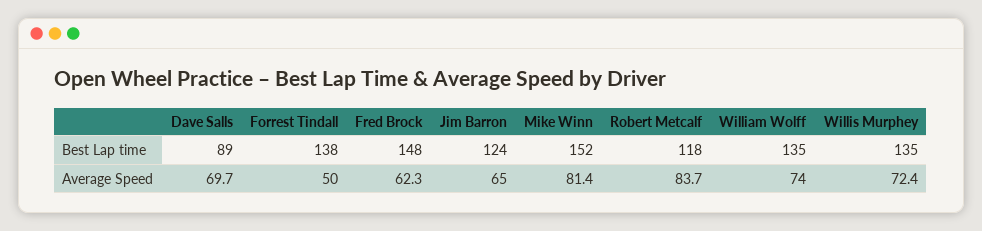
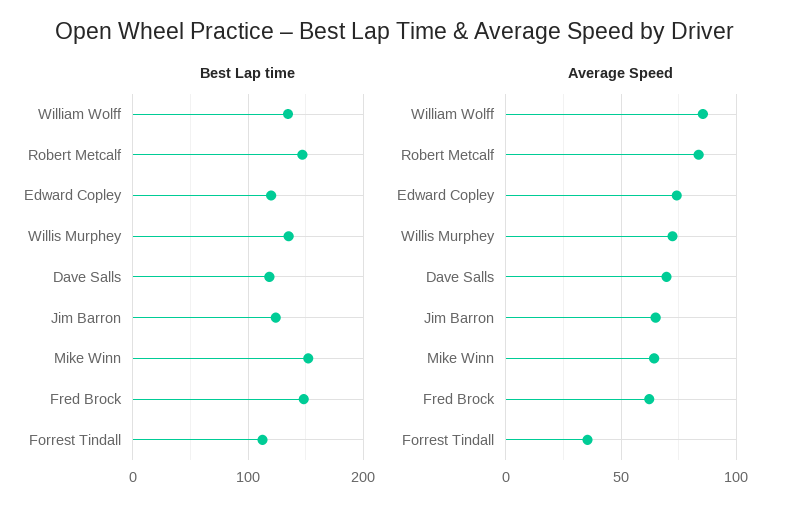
  {
    "Best Lap time": {
-     "Dave Salls": 89,
+     "Dave Salls": 120,
-     "Forrest Tindall": 138,
+     "Forrest Tindall": 110,
      "Fred Brock": 148,
      "Jim Barron": 124,
      "Mike Winn": 152,
-     "Robert Metcalf": 118,
+     "Robert Metcalf": 150,
      "William Wolff": 135,
-     "Willis Murphey": 135
+     "Willis Murphey": 135,
+     "Edward Copley": 120
    },
    "Average Speed": {
      "Dave Salls": 69.7,
-     "Forrest Tindall": 50,
+     "Forrest Tindall": 35,
      "Fred Brock": 62.3,
      "Jim Barron": 65,
-     "Mike Winn": 81.4,
+     "Mike Winn": 65,
      "Robert Metcalf": 83.7,
-     "William Wolff": 74,
+     "William Wolff": 85,
-     "Willis Murphey": 72.4
+     "Willis Murphey": 72.4,
+     "Edward Copley": 75
    }
  }

